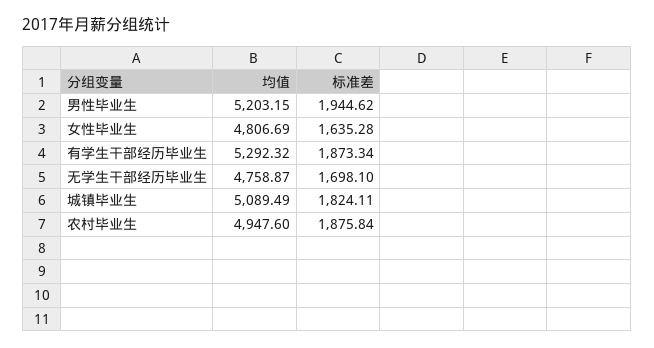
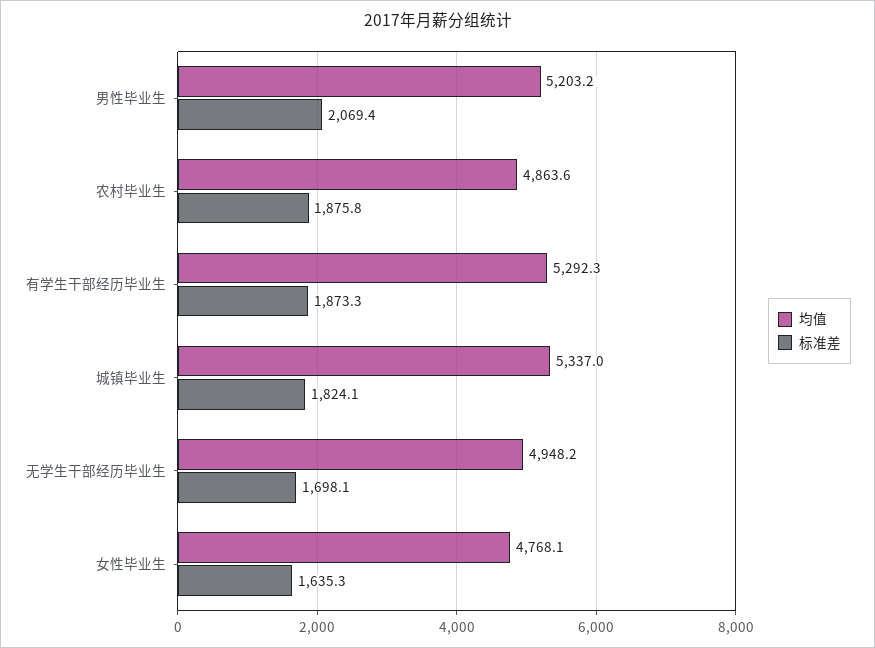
  {
    "均值": {
      "男性毕业生": 5203.15,
-     "女性毕业生": 4806.69,
+     "女性毕业生": 4768.1,
      "有学生干部经历毕业生": 5292.32,
-     "无学生干部经历毕业生": 4758.87,
+     "无学生干部经历毕业生": 4948.2,
-     "城镇毕业生": 5089.49,
+     "城镇毕业生": 5337,
-     "农村毕业生": 4947.6
+     "农村毕业生": 4863.6
    },
    "标准差": {
-     "男性毕业生": 1944.62,
+     "男性毕业生": 2069.4,
      "女性毕业生": 1635.28,
      "有学生干部经历毕业生": 1873.34,
      "无学生干部经历毕业生": 1698.1,
      "城镇毕业生": 1824.11,
      "农村毕业生": 1875.84
    }
  }

